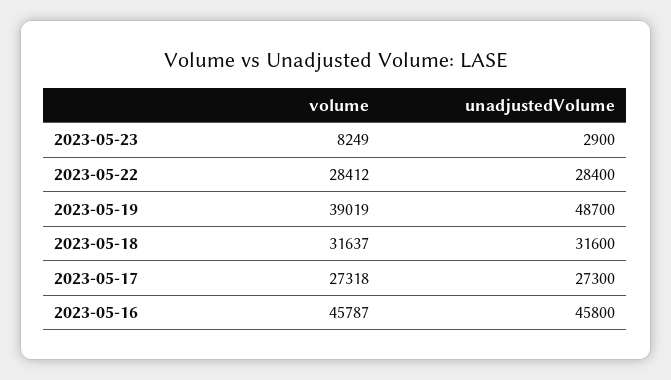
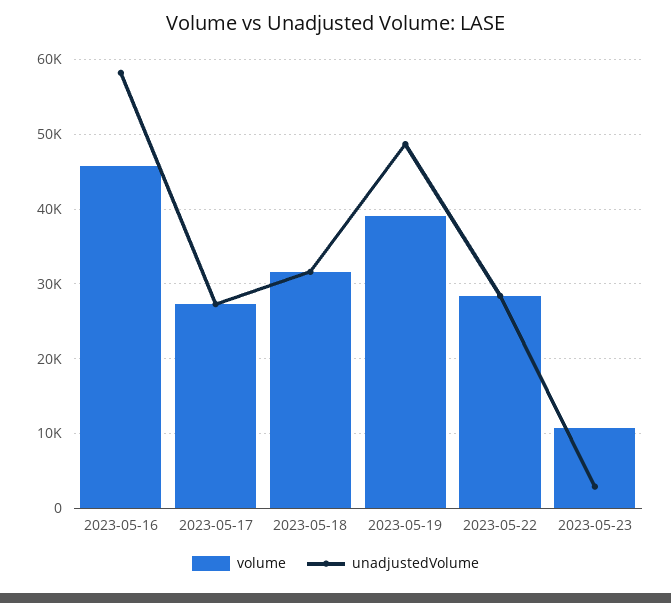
  {
    "volume": {
-     "2023-05-23": 8249,
+     "2023-05-23": 11000,
      "2023-05-22": 28412,
      "2023-05-19": 39019,
      "2023-05-18": 31637,
      "2023-05-17": 27318,
      "2023-05-16": 45787
    },
    "unadjustedVolume": {
      "2023-05-23": 2900,
      "2023-05-22": 28400,
      "2023-05-19": 48700,
      "2023-05-18": 31600,
      "2023-05-17": 27300,
-     "2023-05-16": 45800
+     "2023-05-16": 58000
    }
  }

